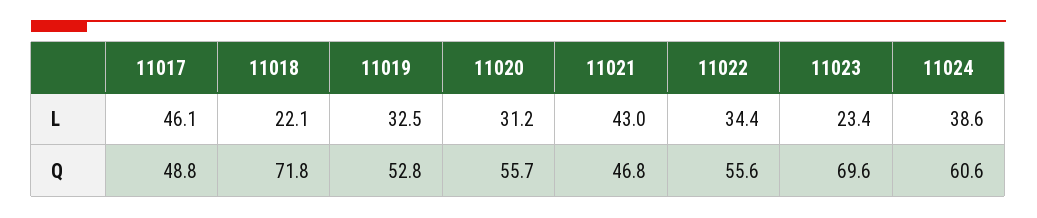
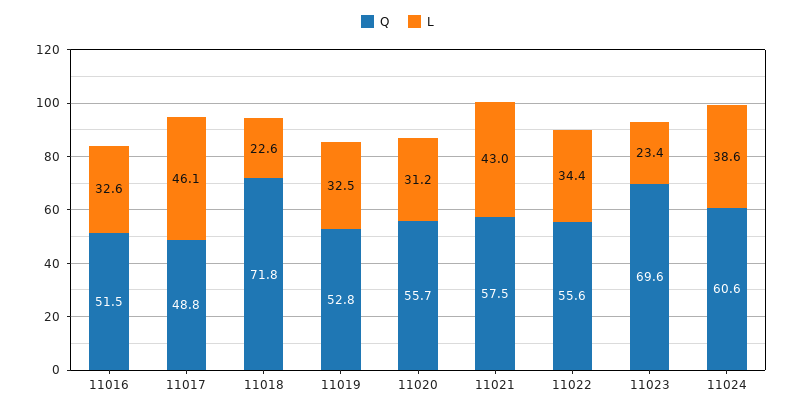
  {
    "L": {
      "11017": 46.1,
-     "11018": 22.1,
+     "11018": 22.6,
      "11019": 32.5,
      "11020": 31.2,
      "11021": 43,
      "11022": 34.4,
      "11023": 23.4,
-     "11024": 38.6
+     "11024": 38.6,
+     "11016": 32.6
    },
    "Q": {
      "11017": 48.8,
      "11018": 71.8,
      "11019": 52.8,
      "11020": 55.7,
-     "11021": 46.8,
+     "11021": 57.5,
      "11022": 55.6,
      "11023": 69.6,
-     "11024": 60.6
+     "11024": 60.6,
+     "11016": 51.5
    }
  }

